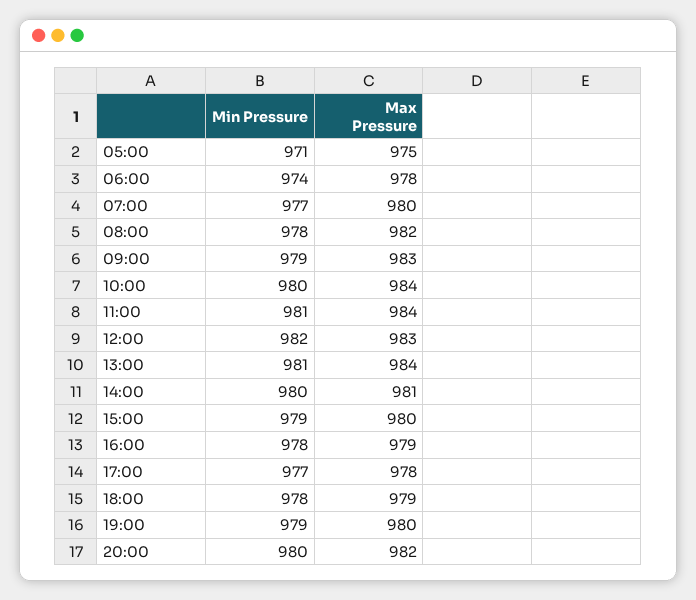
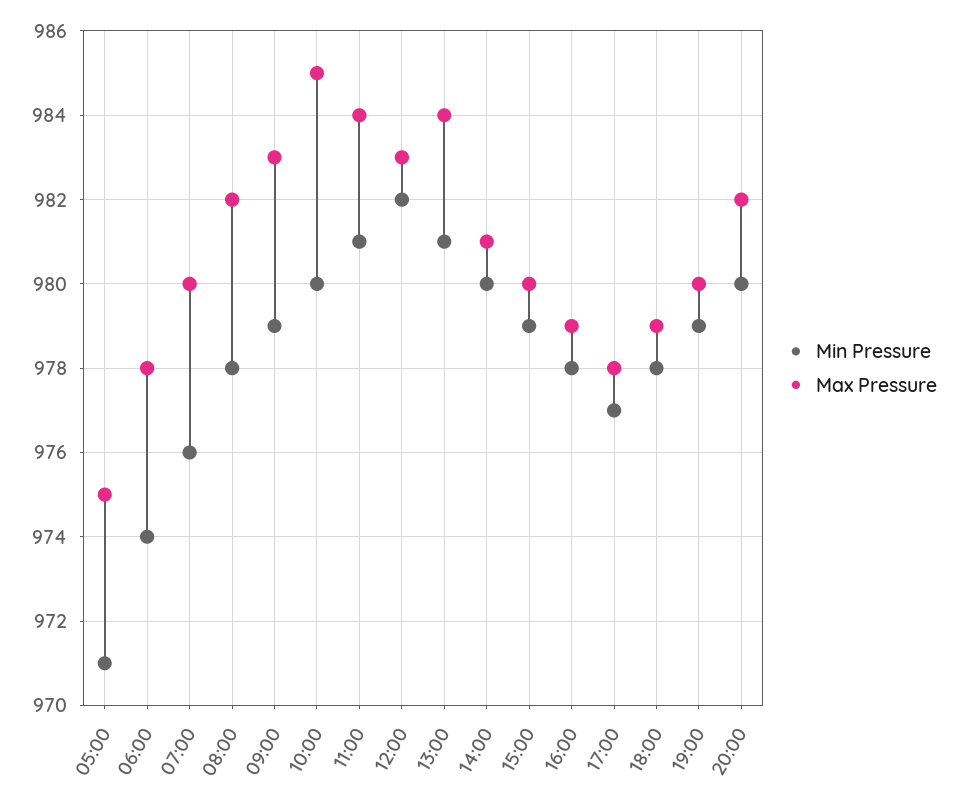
  {
    "Min Pressure": {
      "05:00": 971,
      "06:00": 974,
-     "07:00": 977,
+     "07:00": 976,
      "08:00": 978,
      "09:00": 979,
      "10:00": 980,
      "11:00": 981,
      "12:00": 982,
      "13:00": 981,
      "14:00": 980,
      "15:00": 979,
      "16:00": 978,
      "17:00": 977,
      "18:00": 978,
      "19:00": 979,
      "20:00": 980
    },
    "Max Pressure": {
      "05:00": 975,
      "06:00": 978,
      "07:00": 980,
      "08:00": 982,
      "09:00": 983,
-     "10:00": 984,
+     "10:00": 985,
      "11:00": 984,
      "12:00": 983,
      "13:00": 984,
      "14:00": 981,
      "15:00": 980,
      "16:00": 979,
      "17:00": 978,
      "18:00": 979,
      "19:00": 980,
      "20:00": 982
    }
  }

